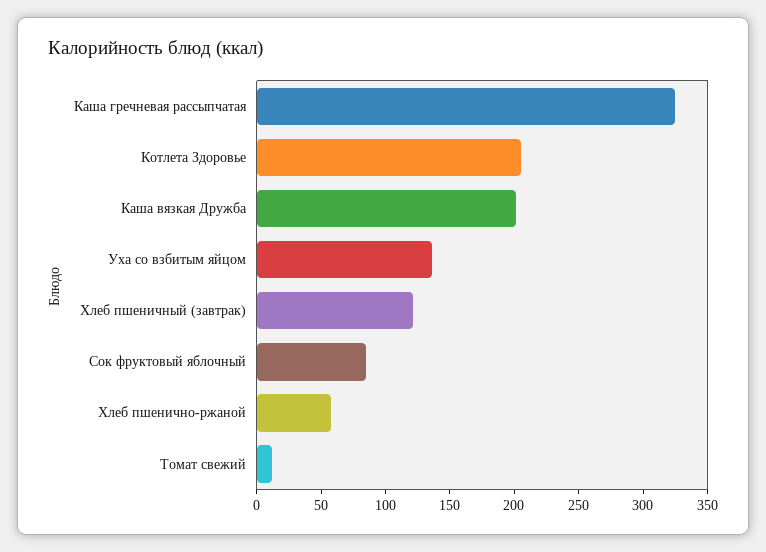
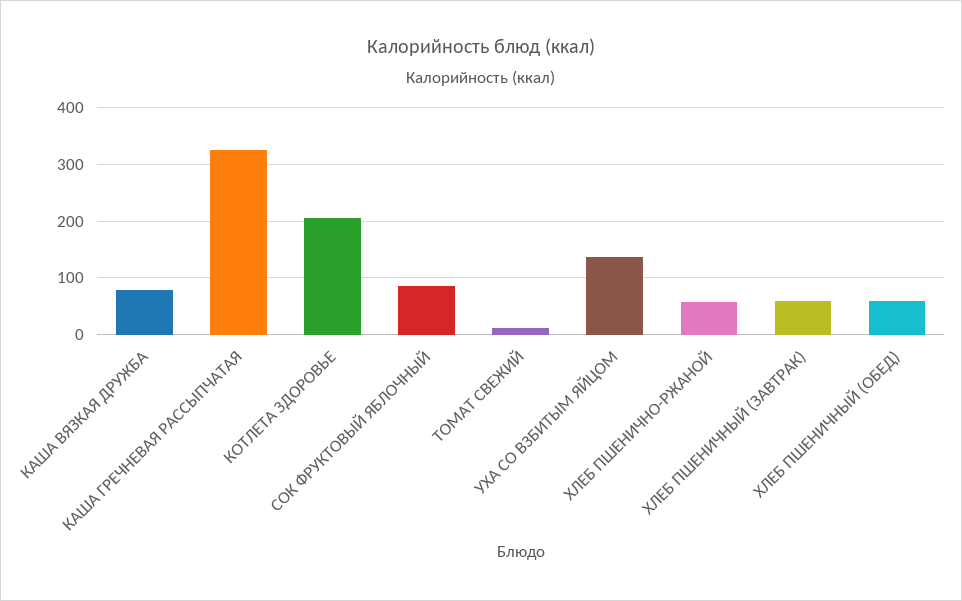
  {
    "Каша гречневая рассыпчатая": 330,
    "Котлета Здоровье": 210,
-   "Каша вязкая Дружба": 200,
+   "Каша вязкая Дружба": 80,
    "Уха со взбитым яйцом": 140,
-   "Хлеб пшеничный (завтрак)": 120,
+   "Хлеб пшеничный (завтрак)": 60,
    "Сок фруктовый яблочный": 90,
    "Хлеб пшенично-ржаной": 60,
-   "Томат свежий": 10
+   "Томат свежий": 10,
+   "ХЛЕБ ПШЕНИЧНЫЙ (ОБЕД)": 60
  }

